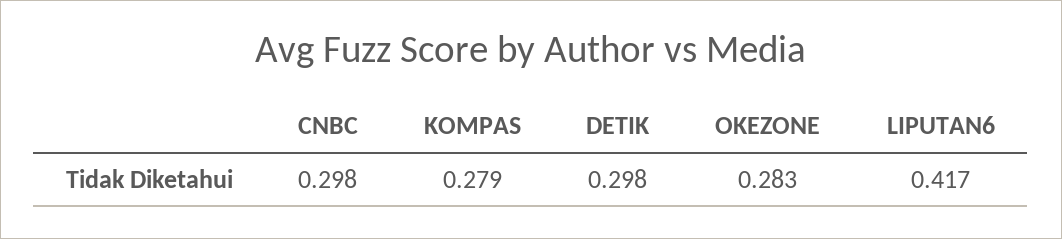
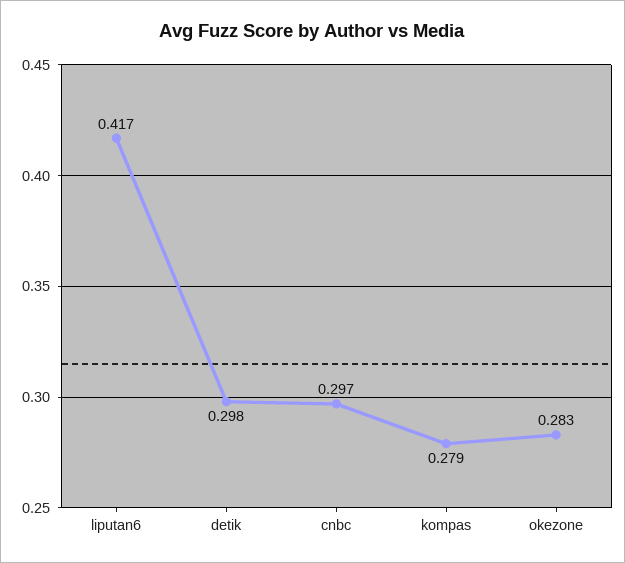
  {
-   "CNBC": 0.298,
+   "CNBC": 0.297,
    "KOMPAS": 0.279,
    "DETIK": 0.298,
    "OKEZONE": 0.283,
    "LIPUTAN6": 0.417
  }

